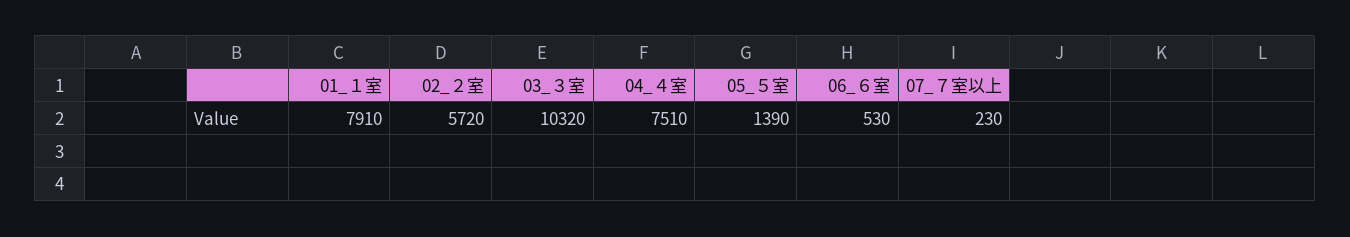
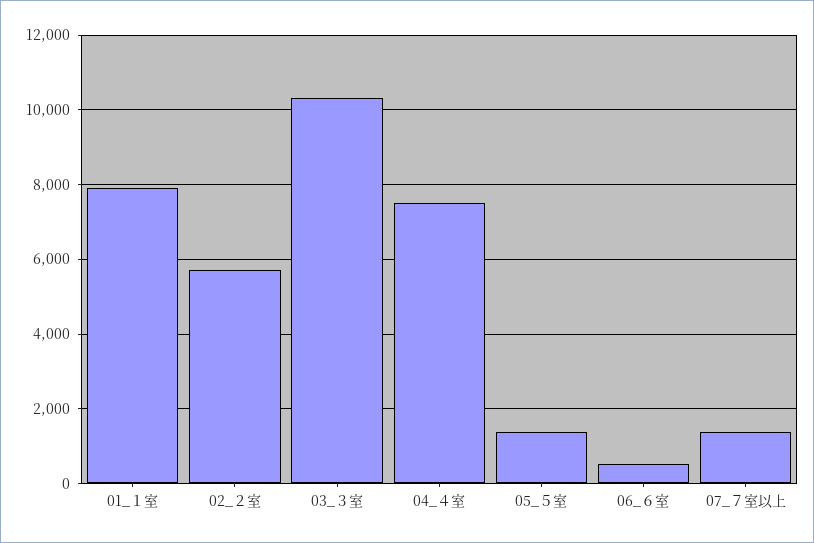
  {
    "01_１室": 7910,
    "02_２室": 5720,
    "03_３室": 10320,
    "04_４室": 7510,
    "05_５室": 1390,
    "06_６室": 530,
-   "07_７室以上": 230
+   "07_７室以上": 1400
  }

